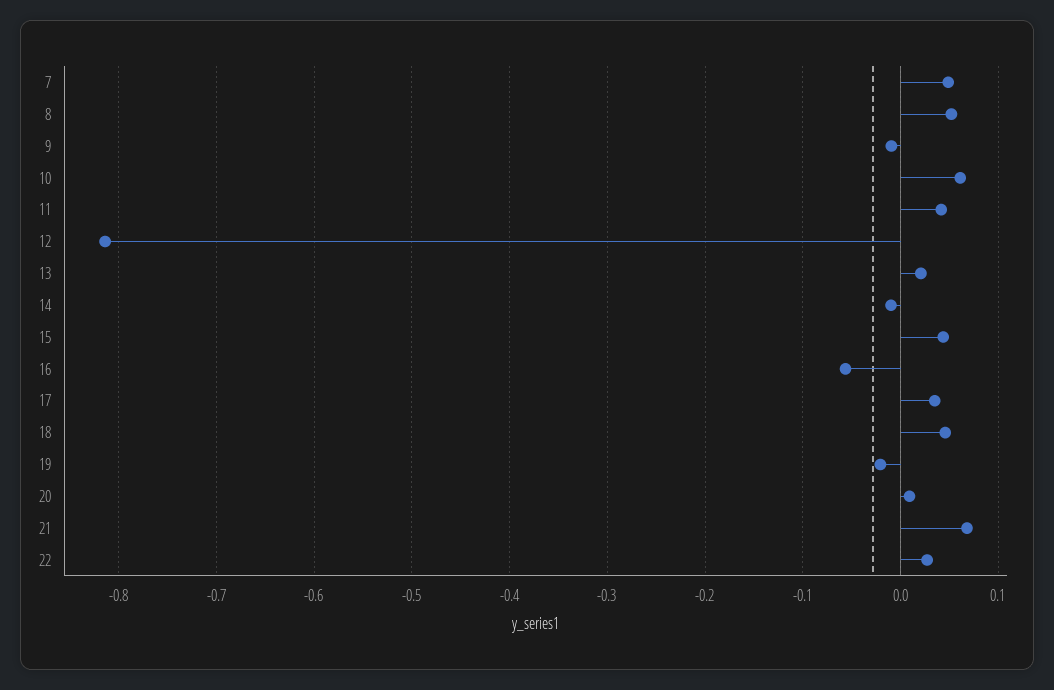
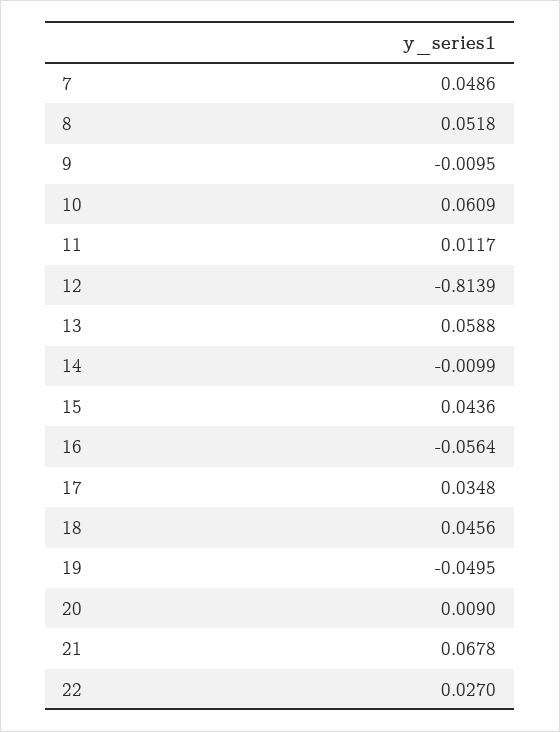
  {
    "7": 0.0486,
    "8": 0.0518,
    "9": -0.0095,
    "10": 0.0609,
-   "11": 0.04,
+   "11": 0.0117,
    "12": -0.8139,
-   "13": 0.02,
+   "13": 0.0588,
    "14": -0.0099,
    "15": 0.0436,
    "16": -0.0564,
    "17": 0.0348,
    "18": 0.0456,
-   "19": -0.02,
+   "19": -0.0495,
    "20": 0.009,
    "21": 0.0678,
    "22": 0.027
  }

